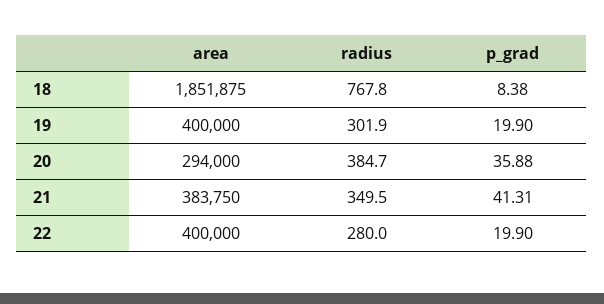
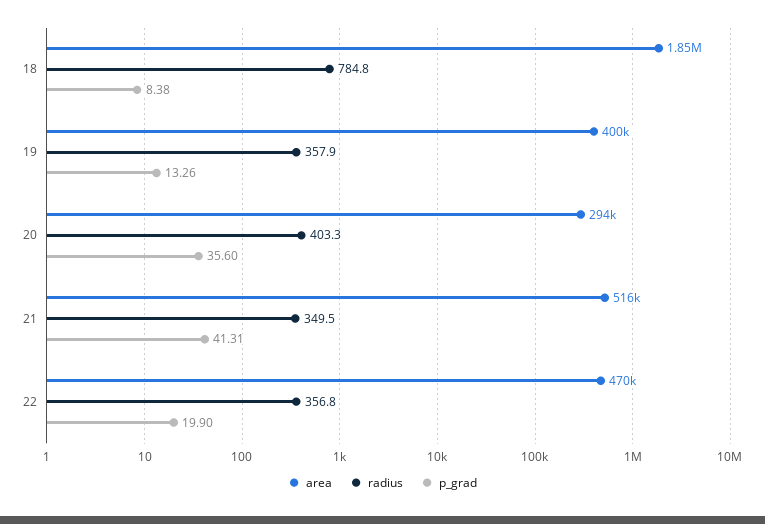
  {
    "area": {
      "18": 1851875,
      "19": 400000,
      "20": 294000,
-     "21": 383750,
+     "21": 516000,
-     "22": 400000
+     "22": 470000
    },
    "radius": {
-     "18": 767.8,
+     "18": 784.8,
-     "19": 301.9,
+     "19": 357.9,
-     "20": 384.7,
+     "20": 403.3,
      "21": 349.5,
-     "22": 280
+     "22": 356.8
    },
    "p_grad": {
      "18": 8.38,
-     "19": 19.9,
+     "19": 13.26,
-     "20": 35.88,
+     "20": 35.6,
      "21": 41.31,
      "22": 19.9
    }
  }

